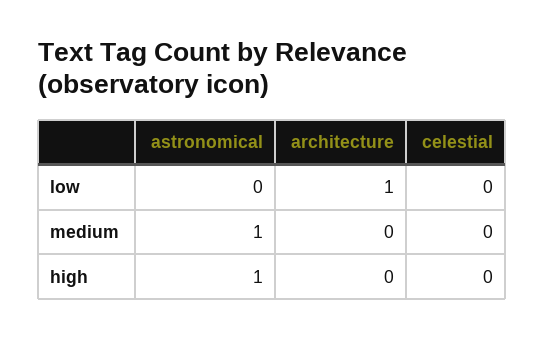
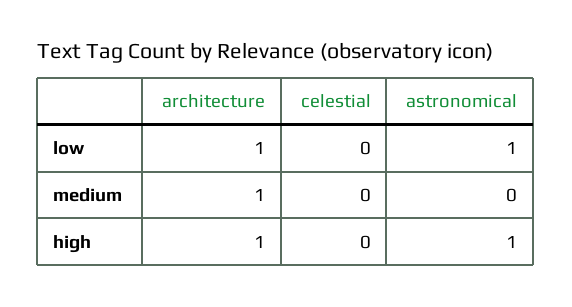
  {
    "astronomical": {
-     "low": 0,
+     "low": 1,
-     "medium": 1,
+     "medium": 0,
      "high": 1
    },
    "architecture": {
      "low": 1,
-     "medium": 0,
+     "medium": 1,
-     "high": 0
+     "high": 1
    },
    "celestial": {
      "low": 0,
      "medium": 0,
      "high": 0
    }
  }

